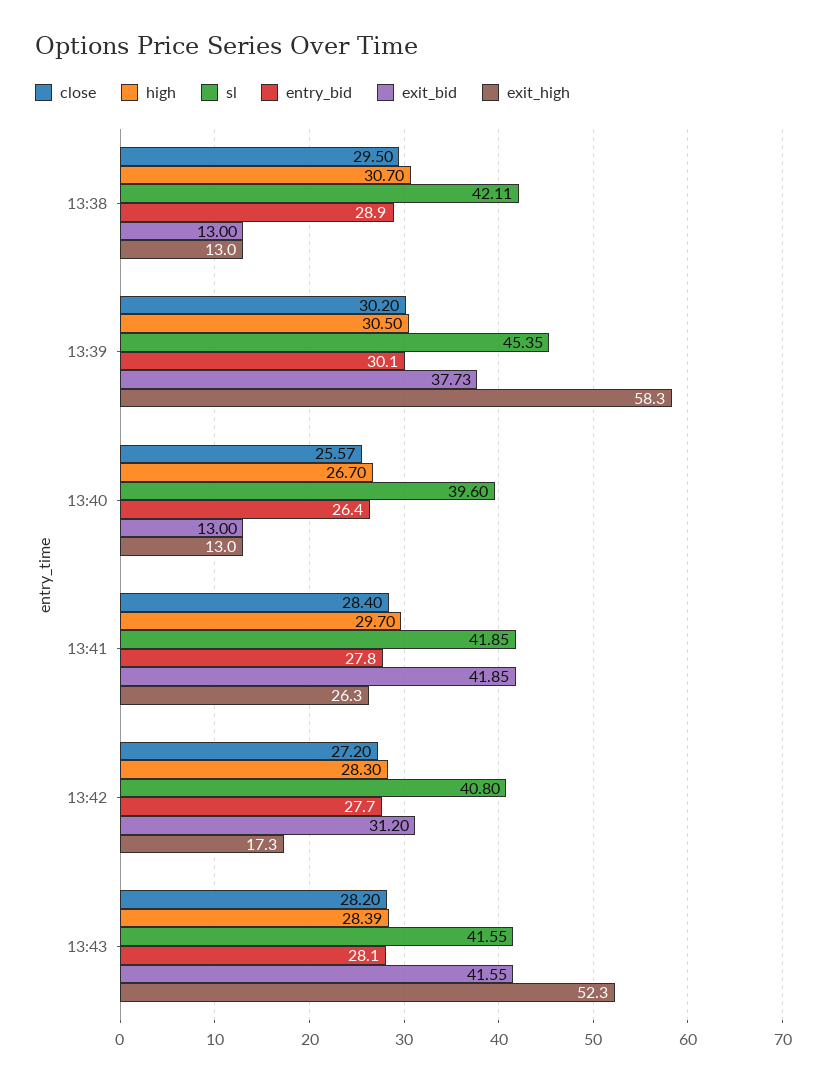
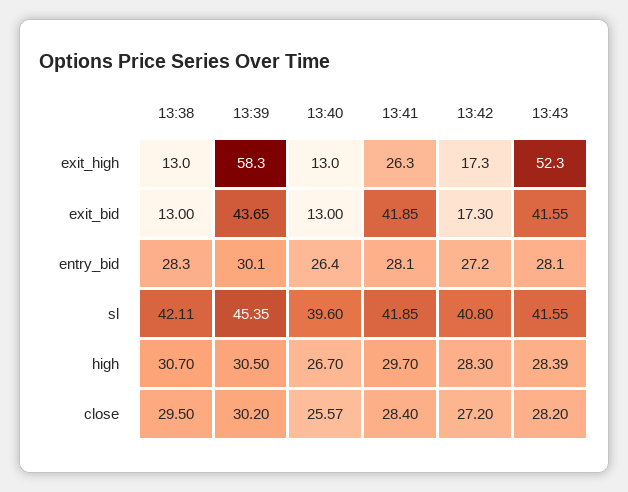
  {
    "close": {
      "13:38": 29.5,
      "13:39": 30.2,
      "13:40": 25.57,
      "13:41": 28.4,
      "13:42": 27.2,
      "13:43": 28.2
    },
    "high": {
      "13:38": 30.7,
      "13:39": 30.5,
      "13:40": 26.7,
      "13:41": 29.7,
      "13:42": 28.3,
      "13:43": 28.39
    },
    "sl": {
      "13:38": 42.11,
      "13:39": 45.35,
      "13:40": 39.6,
      "13:41": 41.85,
      "13:42": 40.8,
      "13:43": 41.55
    },
    "entry_bid": {
-     "13:38": 28.9,
+     "13:38": 28.3,
      "13:39": 30.1,
      "13:40": 26.4,
-     "13:41": 27.8,
+     "13:41": 28.1,
-     "13:42": 27.7,
+     "13:42": 27.2,
      "13:43": 28.1
    },
    "exit_bid": {
      "13:38": 13,
-     "13:39": 37.73,
+     "13:39": 43.65,
      "13:40": 13,
      "13:41": 41.85,
-     "13:42": 31.2,
+     "13:42": 17.3,
      "13:43": 41.55
    },
    "exit_high": {
      "13:38": 13,
      "13:39": 58.3,
      "13:40": 13,
      "13:41": 26.3,
      "13:42": 17.3,
      "13:43": 52.3
    }
  }

